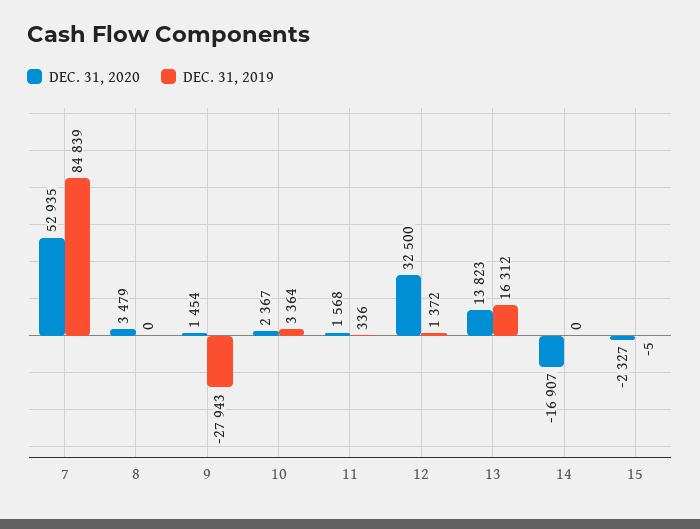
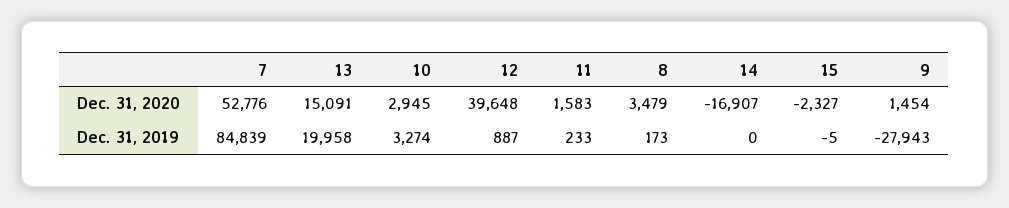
  {
    "DEC. 31, 2020": {
-     "7": 52935,
+     "7": 52776,
      "8": 3479,
      "9": 1454,
-     "10": 2367,
+     "10": 2945,
-     "11": 1568,
+     "11": 1583,
-     "12": 32500,
+     "12": 39648,
-     "13": 13823,
+     "13": 15091,
      "14": -16907,
      "15": -2327
    },
    "DEC. 31, 2019": {
      "7": 84839,
-     "8": 0,
+     "8": 173,
      "9": -27943,
-     "10": 3364,
+     "10": 3274,
-     "11": 336,
+     "11": 233,
-     "12": 1372,
+     "12": 887,
-     "13": 16312,
+     "13": 19958,
      "14": 0,
      "15": -5
    }
  }

